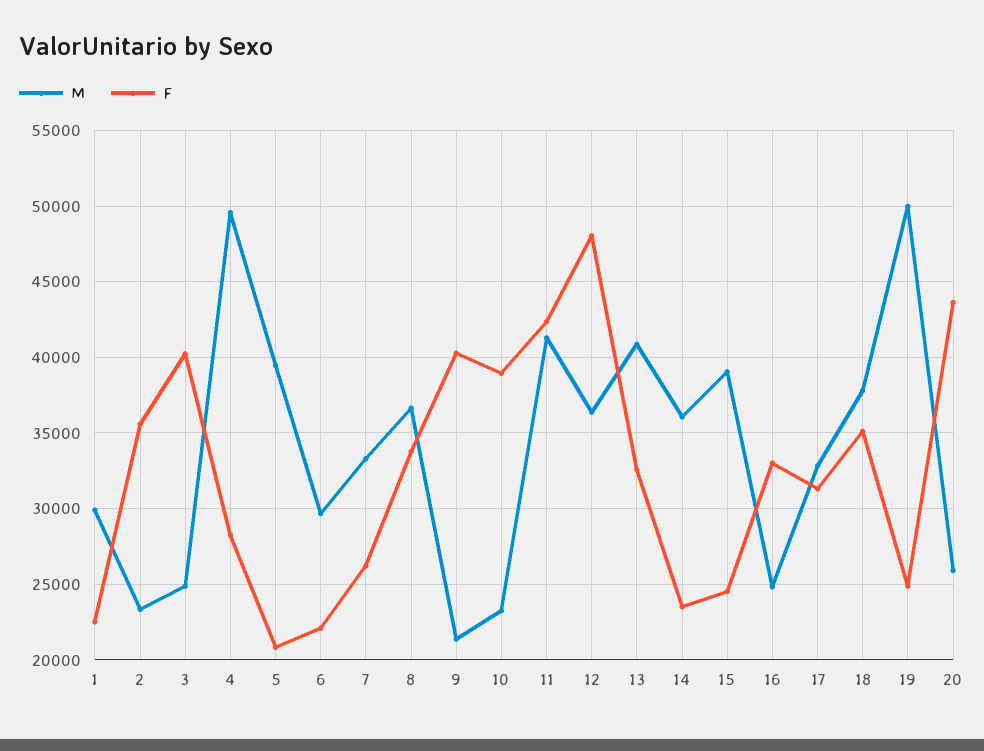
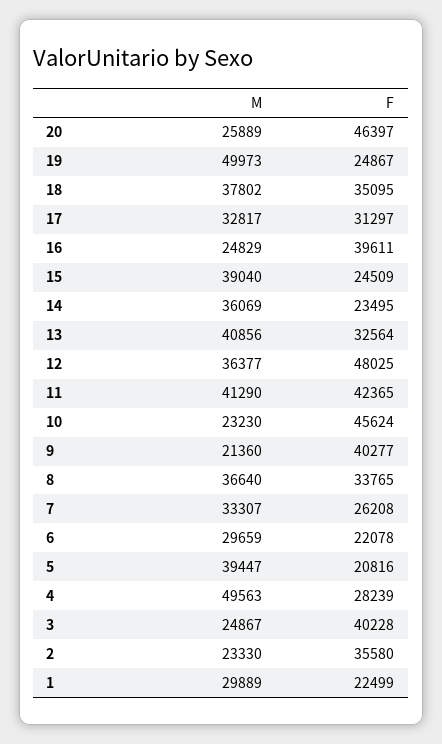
  {
    "M": {
      "1": 29889,
      "2": 23330,
      "3": 24867,
      "4": 49563,
      "5": 39447,
      "6": 29659,
      "7": 33307,
      "8": 36640,
      "9": 21360,
      "10": 23230,
      "11": 41290,
      "12": 36377,
      "13": 40856,
      "14": 36069,
      "15": 39040,
      "16": 24829,
      "17": 32817,
      "18": 37802,
      "19": 49973,
      "20": 25889
    },
    "F": {
      "1": 22499,
      "2": 35580,
      "3": 40228,
      "4": 28239,
      "5": 20816,
      "6": 22078,
      "7": 26208,
      "8": 33765,
      "9": 40277,
-     "10": 39000,
+     "10": 45624,
      "11": 42365,
      "12": 48025,
      "13": 32564,
      "14": 23495,
      "15": 24509,
-     "16": 33000,
+     "16": 39611,
      "17": 31297,
      "18": 35095,
      "19": 24867,
-     "20": 43500
+     "20": 46397
    }
  }

